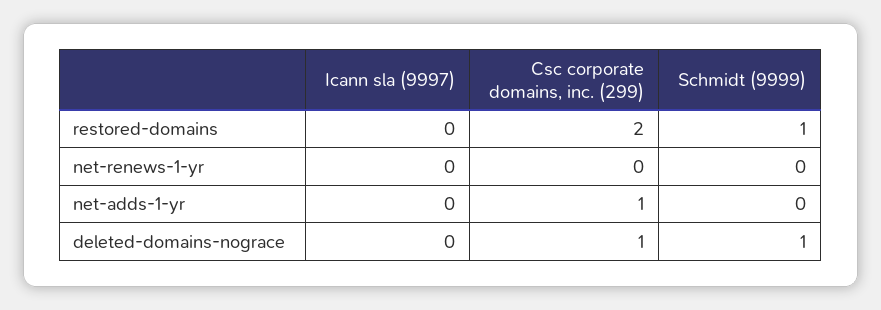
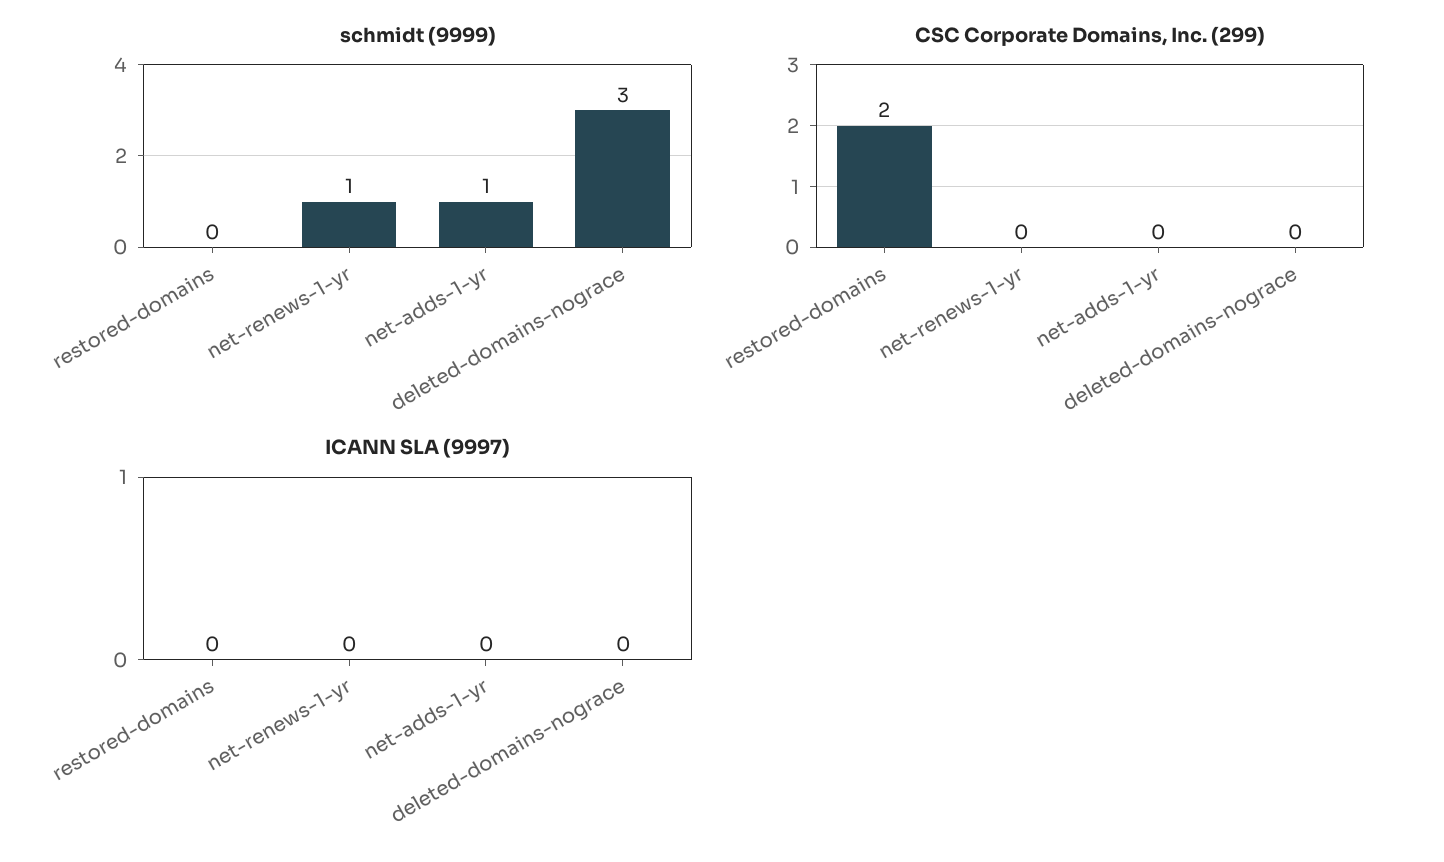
  {
    "Icann sla (9997)": {
      "restored-domains": 0,
      "net-renews-1-yr": 0,
      "net-adds-1-yr": 0,
      "deleted-domains-nograce": 0
    },
    "Csc corporate domains, inc. (299)": {
      "restored-domains": 2,
      "net-renews-1-yr": 0,
-     "net-adds-1-yr": 1,
+     "net-adds-1-yr": 0,
-     "deleted-domains-nograce": 1
+     "deleted-domains-nograce": 0
    },
    "Schmidt (9999)": {
-     "restored-domains": 1,
+     "restored-domains": 0,
-     "net-renews-1-yr": 0,
+     "net-renews-1-yr": 1,
-     "net-adds-1-yr": 0,
+     "net-adds-1-yr": 1,
-     "deleted-domains-nograce": 1
+     "deleted-domains-nograce": 3
    }
  }

